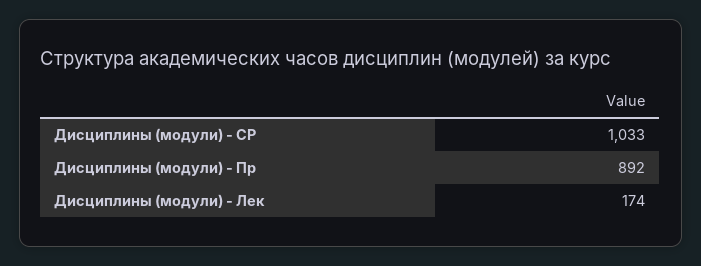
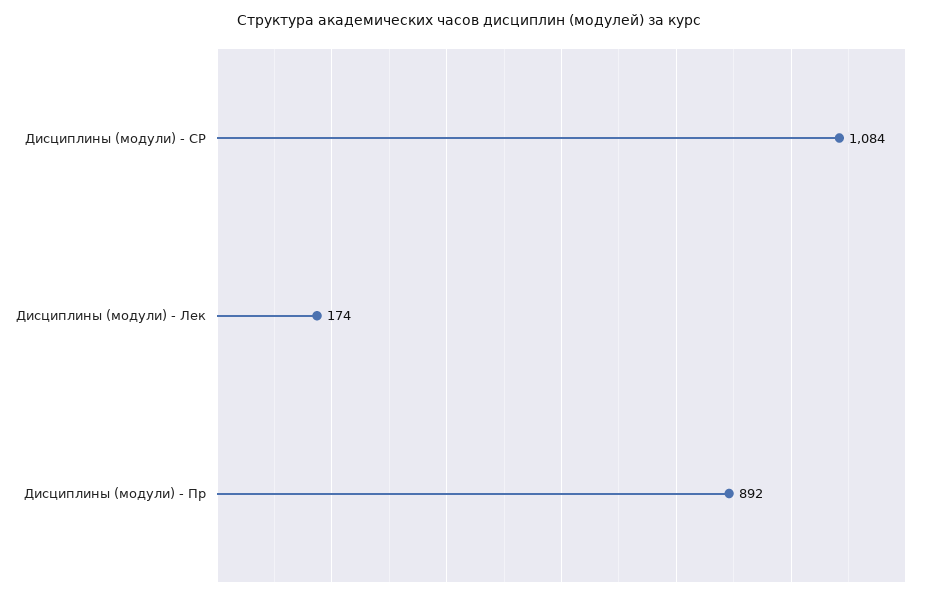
  {
-   "Дисциплины (модули) - СР": 1033,
+   "Дисциплины (модули) - СР": 1084,
    "Дисциплины (модули) - Пр": 892,
    "Дисциплины (модули) - Лек": 174
  }

